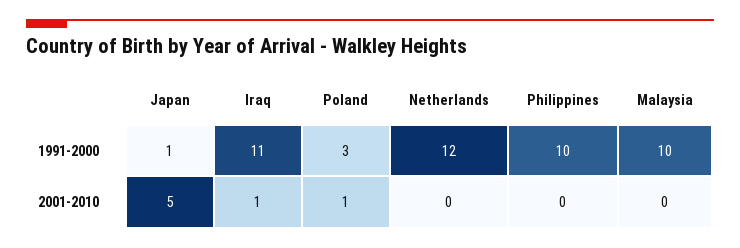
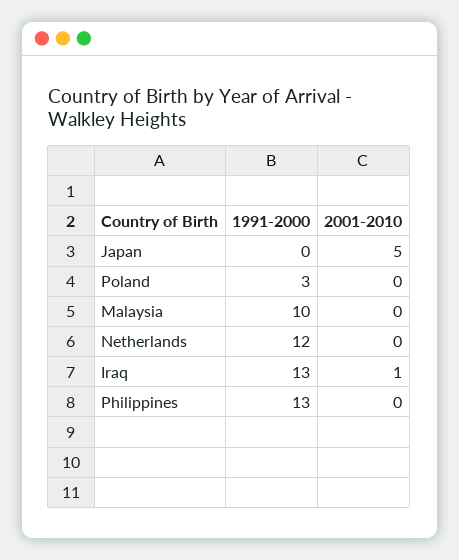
  {
    "Japan": {
-     "1991-2000": 1,
+     "1991-2000": 0,
      "2001-2010": 5
    },
    "Iraq": {
-     "1991-2000": 11,
+     "1991-2000": 13,
      "2001-2010": 1
    },
    "Poland": {
      "1991-2000": 3,
-     "2001-2010": 1
+     "2001-2010": 0
    },
    "Netherlands": {
      "1991-2000": 12,
      "2001-2010": 0
    },
    "Philippines": {
-     "1991-2000": 10,
+     "1991-2000": 13,
      "2001-2010": 0
    },
    "Malaysia": {
      "1991-2000": 10,
      "2001-2010": 0
    }
  }

